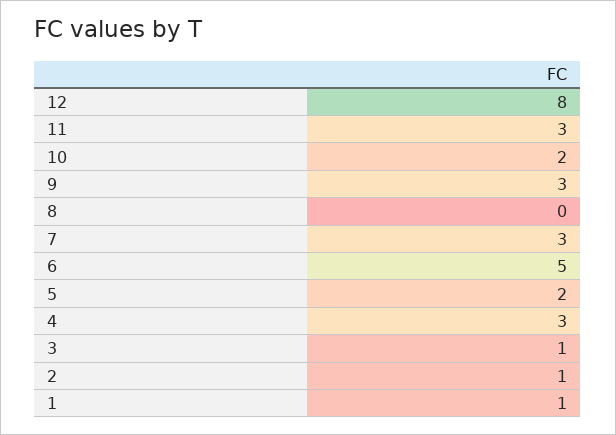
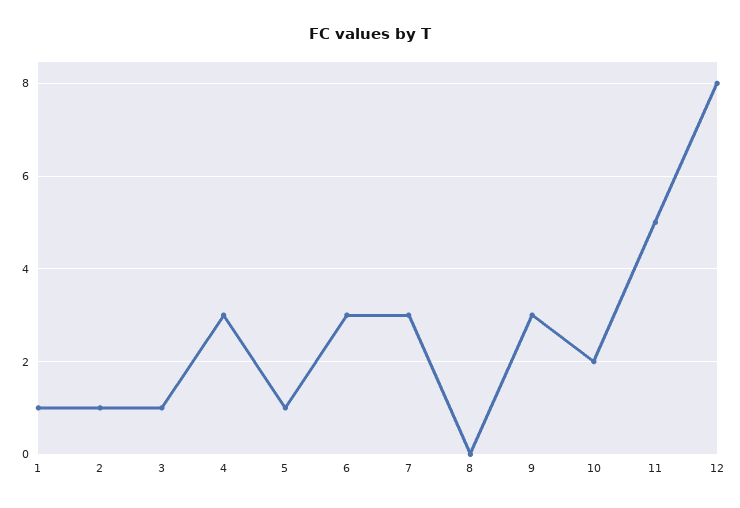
  {
    "12": 8,
-   "11": 3,
+   "11": 5,
    "10": 2,
    "9": 3,
    "8": 0,
    "7": 3,
-   "6": 5,
+   "6": 3,
-   "5": 2,
+   "5": 1,
    "4": 3,
    "3": 1,
    "2": 1,
    "1": 1
  }

